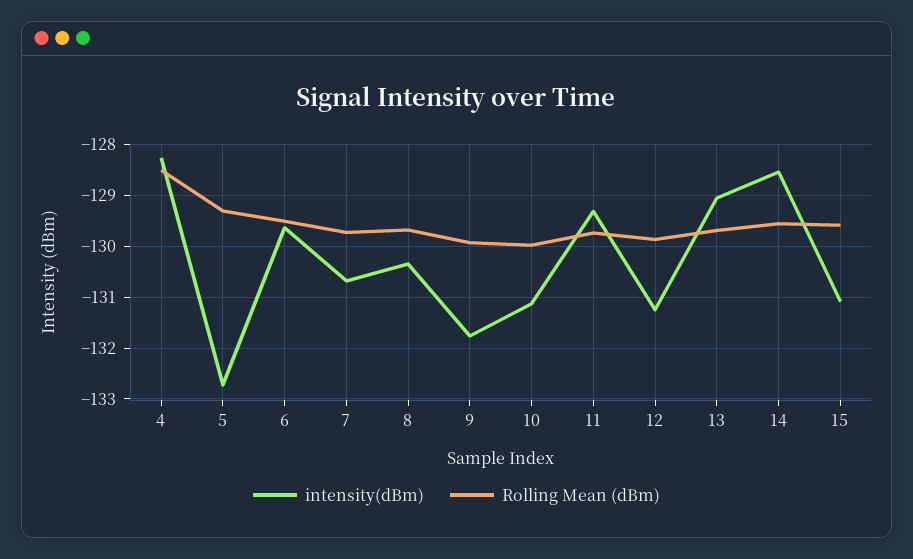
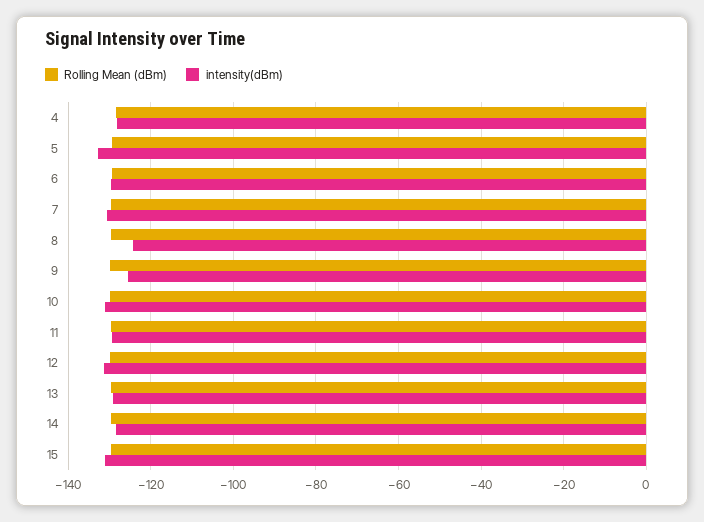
  {
    "intensity(dBm)": {
      "4": -128.2,
      "5": -132.8,
      "6": -129.6,
      "7": -130.6,
-     "8": -130.4,
+     "8": -124,
-     "9": -131.8,
+     "9": -126,
      "10": -131.2,
      "11": -129.4,
      "12": -131.2,
      "13": -129,
      "14": -128.6,
      "15": -131
    },
    "Rolling Mean (dBm)": {
      "4": -128.6,
      "5": -129.4,
      "6": -129.6,
      "7": -129.8,
      "8": -129.6,
      "9": -130,
      "10": -130,
      "11": -129.8,
      "12": -129.8,
      "13": -129.6,
      "14": -129.6,
      "15": -129.6
    }
  }

